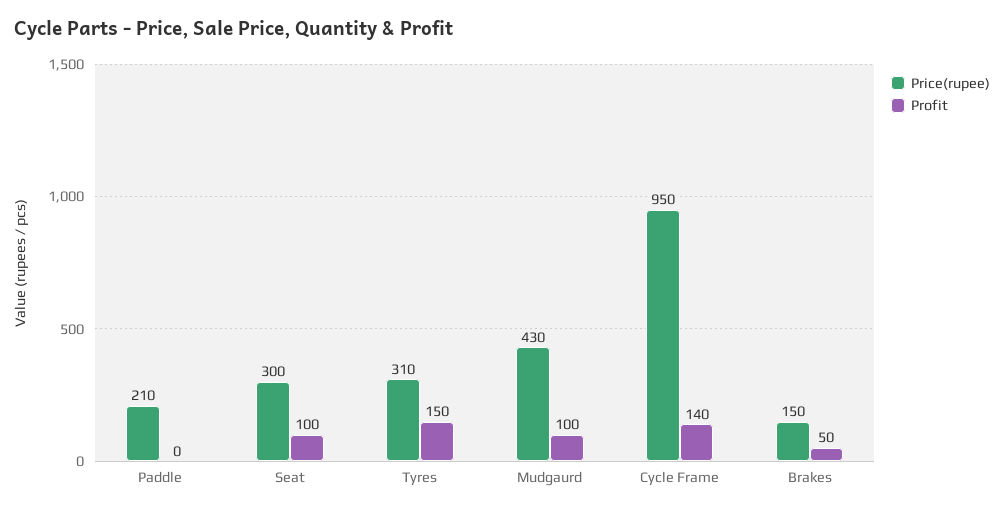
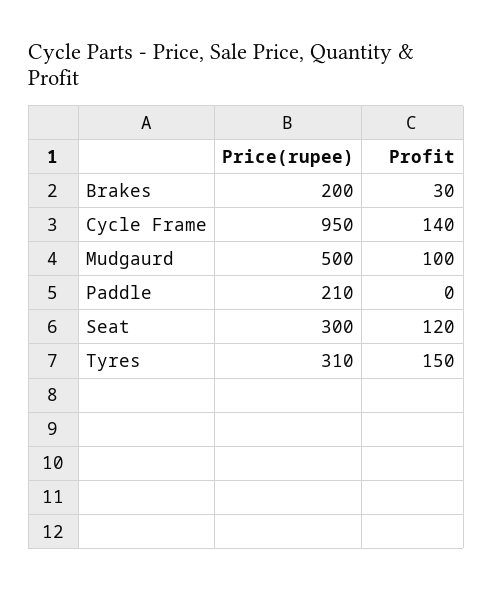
  {
    "Price(rupee)": {
      "Paddle": 210,
      "Seat": 300,
      "Tyres": 310,
-     "Mudgaurd": 430,
+     "Mudgaurd": 500,
      "Cycle Frame": 950,
-     "Brakes": 150
+     "Brakes": 200
    },
    "Profit": {
      "Paddle": 0,
-     "Seat": 100,
+     "Seat": 120,
      "Tyres": 150,
      "Mudgaurd": 100,
      "Cycle Frame": 140,
-     "Brakes": 50
+     "Brakes": 30
    }
  }

